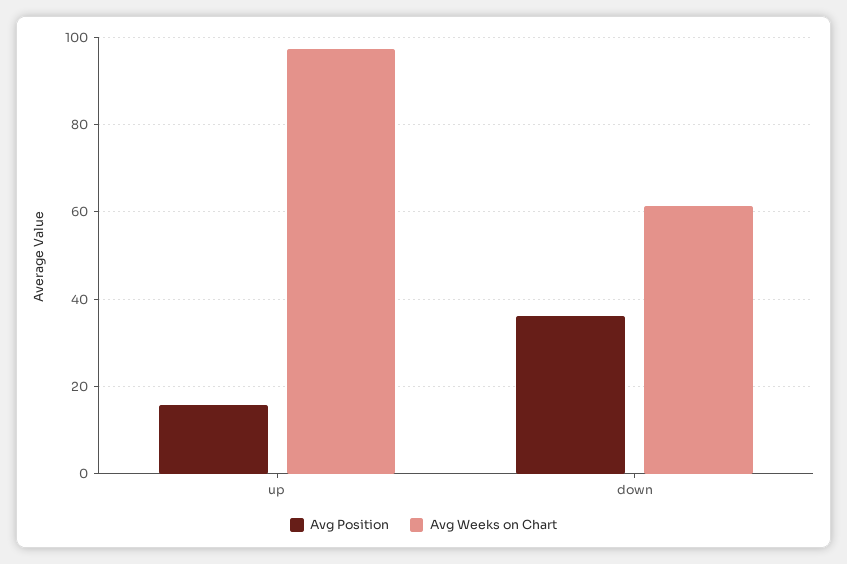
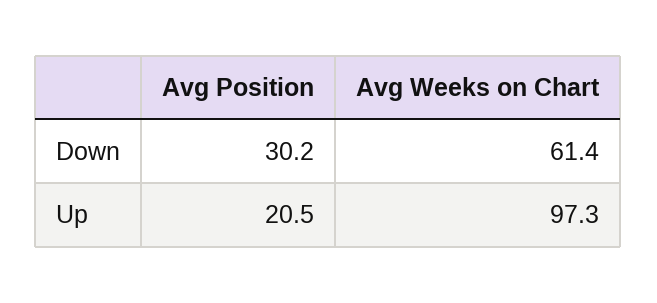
  {
    "Avg Position": {
-     "up": 16,
+     "up": 20.5,
-     "down": 36
+     "down": 30.2
    },
    "Avg Weeks on Chart": {
      "up": 97.3,
      "down": 61.4
    }
  }

